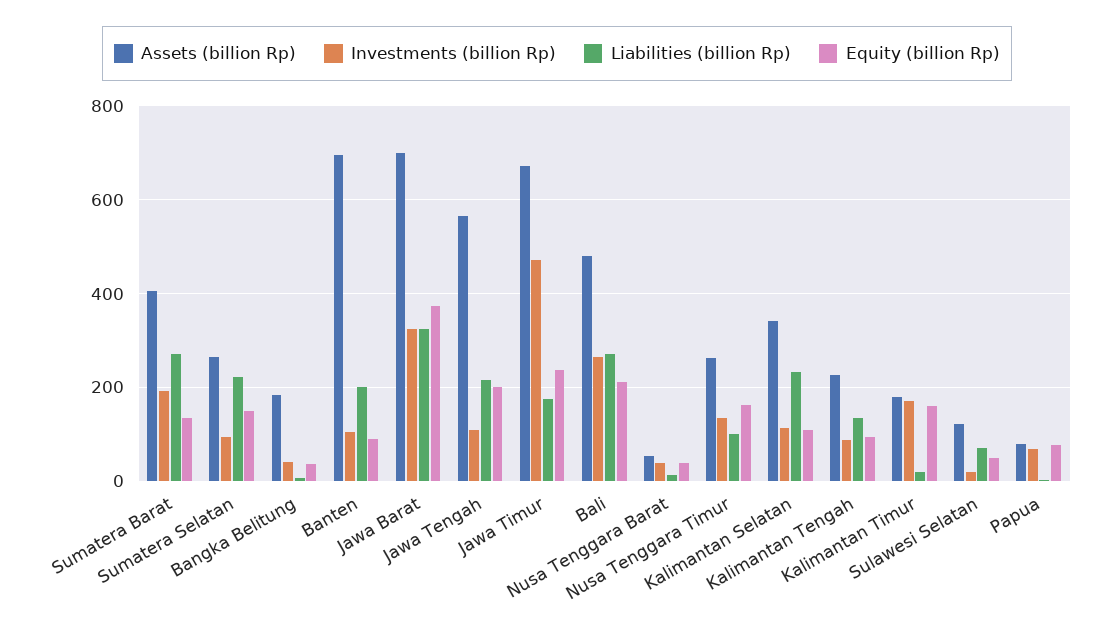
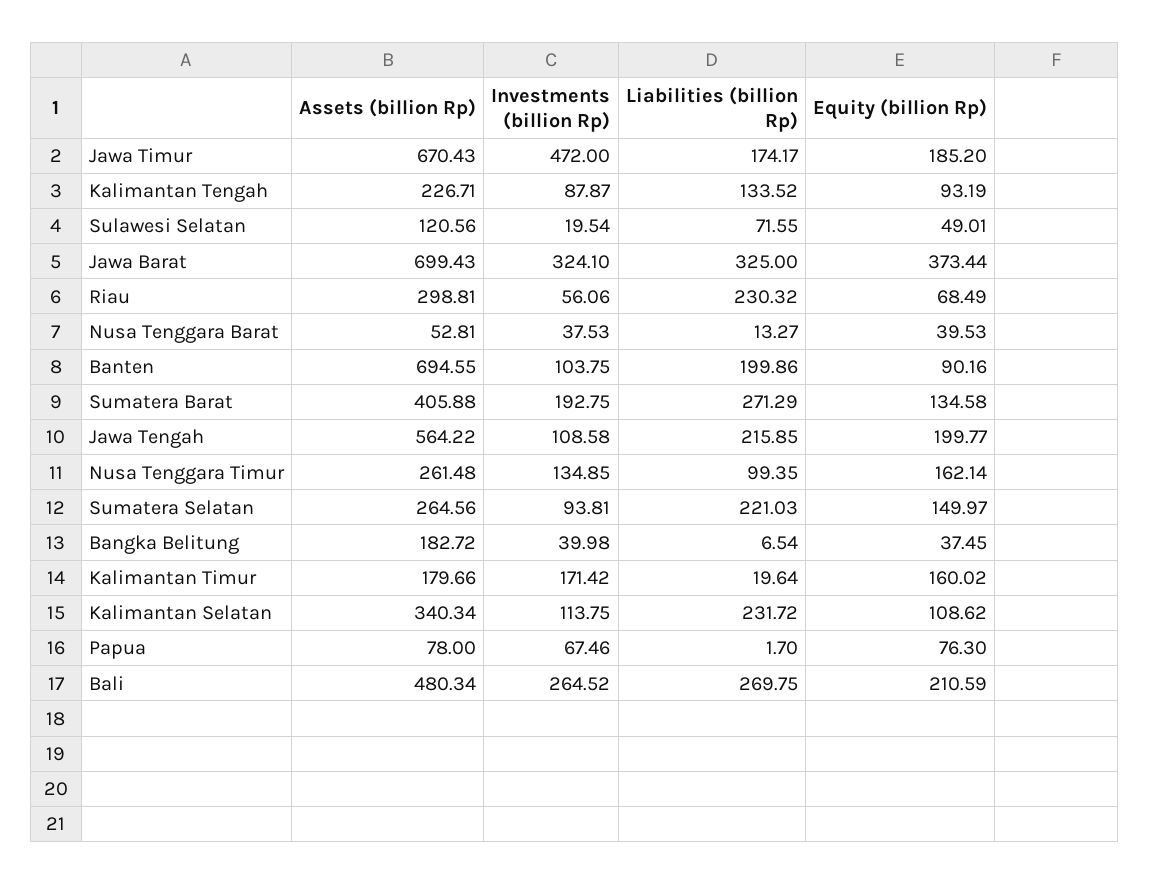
  {
    "Assets (billion Rp)": {
      "Sumatera Barat": 405.88,
      "Sumatera Selatan": 264.56,
      "Bangka Belitung": 182.72,
      "Banten": 694.55,
      "Jawa Barat": 699.43,
      "Jawa Tengah": 564.22,
      "Jawa Timur": 670.43,
      "Bali": 480.34,
      "Nusa Tenggara Barat": 52.81,
      "Nusa Tenggara Timur": 261.48,
      "Kalimantan Selatan": 340.34,
      "Kalimantan Tengah": 226.71,
      "Kalimantan Timur": 179.66,
      "Sulawesi Selatan": 120.56,
-     "Papua": 78
+     "Papua": 78,
+     "Riau": 298.81
    },
    "Investments (billion Rp)": {
      "Sumatera Barat": 192.75,
      "Sumatera Selatan": 93.81,
      "Bangka Belitung": 39.98,
      "Banten": 103.75,
      "Jawa Barat": 324.1,
      "Jawa Tengah": 108.58,
      "Jawa Timur": 472,
      "Bali": 264.52,
      "Nusa Tenggara Barat": 37.53,
      "Nusa Tenggara Timur": 134.85,
      "Kalimantan Selatan": 113.75,
      "Kalimantan Tengah": 87.87,
      "Kalimantan Timur": 171.42,
      "Sulawesi Selatan": 19.54,
-     "Papua": 67.46
+     "Papua": 67.46,
+     "Riau": 56.06
    },
    "Liabilities (billion Rp)": {
      "Sumatera Barat": 271.29,
      "Sumatera Selatan": 221.03,
      "Bangka Belitung": 6.54,
      "Banten": 199.86,
      "Jawa Barat": 325,
      "Jawa Tengah": 215.85,
      "Jawa Timur": 174.17,
      "Bali": 269.75,
      "Nusa Tenggara Barat": 13.27,
      "Nusa Tenggara Timur": 99.35,
      "Kalimantan Selatan": 231.72,
      "Kalimantan Tengah": 133.52,
      "Kalimantan Timur": 19.64,
      "Sulawesi Selatan": 71.55,
-     "Papua": 1.7
+     "Papua": 1.7,
+     "Riau": 230.32
    },
    "Equity (billion Rp)": {
      "Sumatera Barat": 134.58,
      "Sumatera Selatan": 149.97,
      "Bangka Belitung": 37.45,
      "Banten": 90.16,
      "Jawa Barat": 373.44,
      "Jawa Tengah": 199.77,
-     "Jawa Timur": 240,
+     "Jawa Timur": 185.2,
      "Bali": 210.59,
      "Nusa Tenggara Barat": 39.53,
      "Nusa Tenggara Timur": 162.14,
      "Kalimantan Selatan": 108.62,
      "Kalimantan Tengah": 93.19,
      "Kalimantan Timur": 160.02,
      "Sulawesi Selatan": 49.01,
-     "Papua": 76.3
+     "Papua": 76.3,
+     "Riau": 68.49
    }
  }

